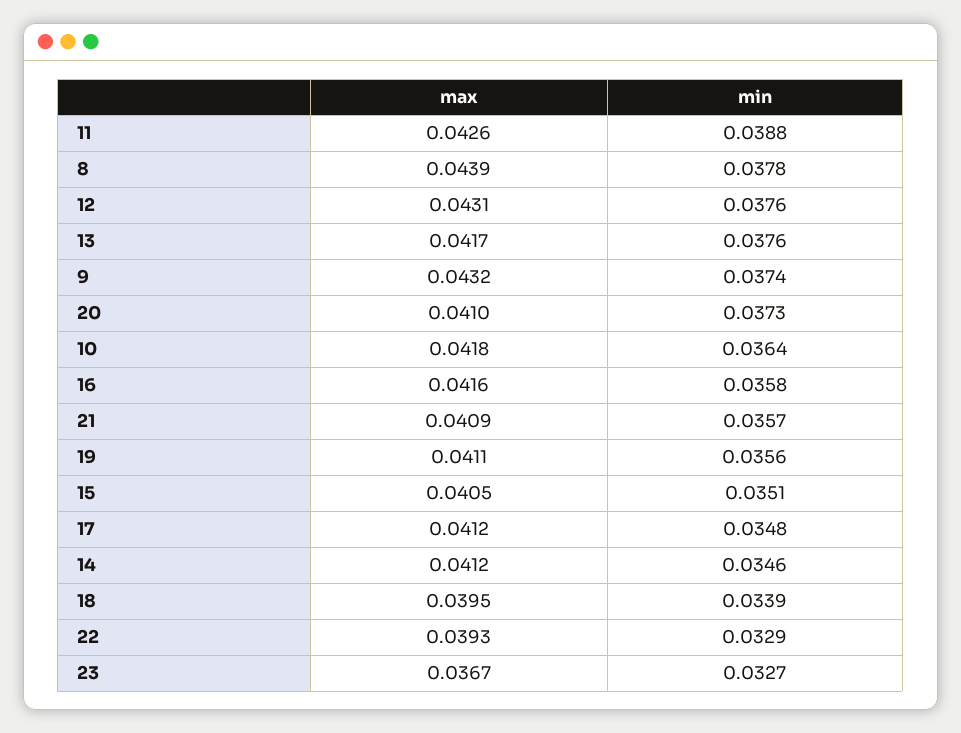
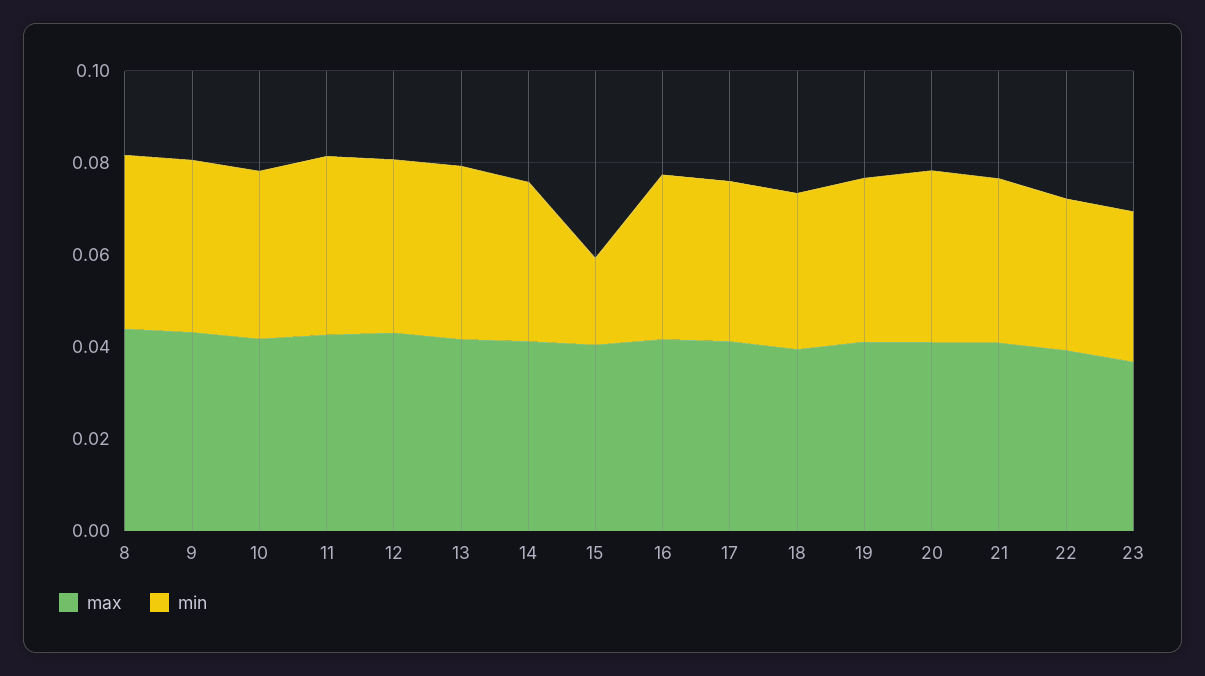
  {
    "max": {
      "11": 0.0426,
      "8": 0.0439,
      "12": 0.0431,
      "13": 0.0417,
      "9": 0.0432,
      "20": 0.041,
      "10": 0.0418,
      "16": 0.0416,
      "21": 0.0409,
      "19": 0.0411,
      "15": 0.0405,
      "17": 0.0412,
      "14": 0.0412,
      "18": 0.0395,
      "22": 0.0393,
      "23": 0.0367
    },
    "min": {
      "11": 0.0388,
      "8": 0.0378,
      "12": 0.0376,
      "13": 0.0376,
      "9": 0.0374,
      "20": 0.0373,
      "10": 0.0364,
      "16": 0.0358,
      "21": 0.0357,
      "19": 0.0356,
-     "15": 0.0351,
+     "15": 0.02,
      "17": 0.0348,
      "14": 0.0346,
      "18": 0.0339,
      "22": 0.0329,
      "23": 0.0327
    }
  }

